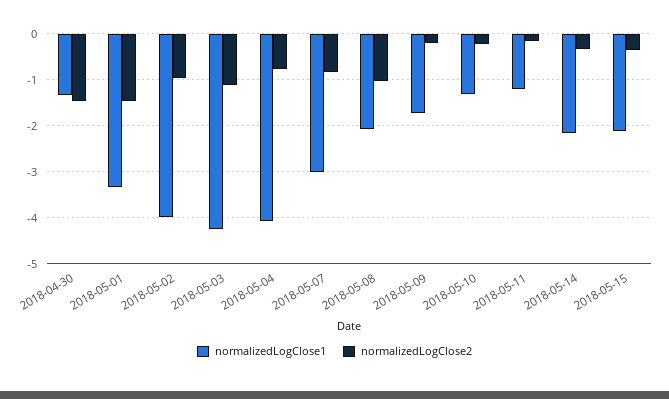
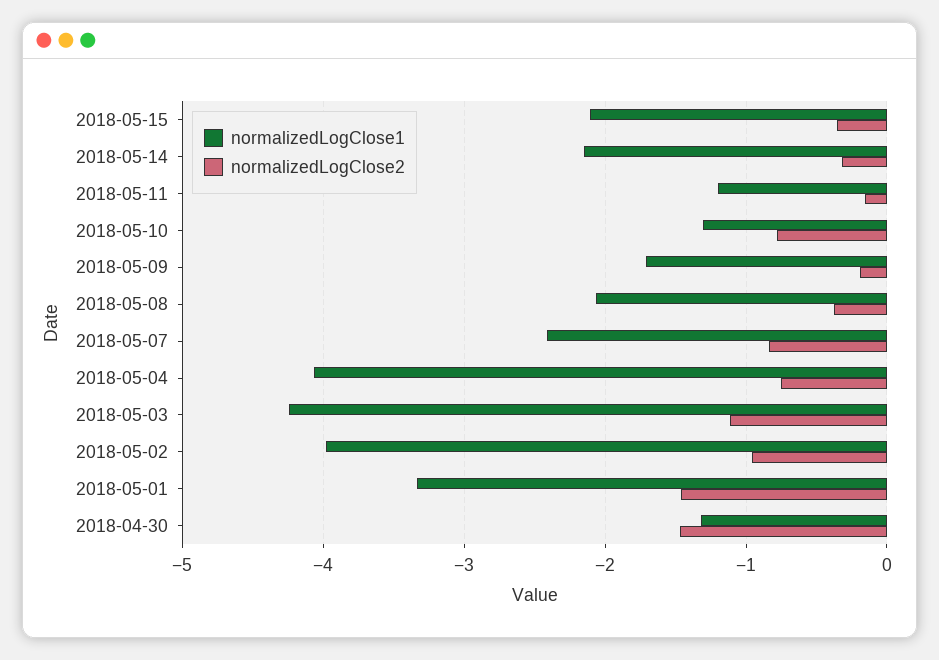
  {
    "normalizedLogClose1": {
      "2018-04-30": -1.3,
      "2018-05-01": -3.3,
      "2018-05-02": -4,
      "2018-05-03": -4.2,
      "2018-05-04": -4.1,
-     "2018-05-07": -3,
+     "2018-05-07": -2.4,
      "2018-05-08": -2.1,
      "2018-05-09": -1.7,
      "2018-05-10": -1.3,
      "2018-05-11": -1.2,
      "2018-05-14": -2.2,
      "2018-05-15": -2.1
    },
    "normalizedLogClose2": {
      "2018-04-30": -1.5,
      "2018-05-01": -1.5,
      "2018-05-02": -1,
      "2018-05-03": -1.1,
      "2018-05-04": -0.8,
      "2018-05-07": -0.8,
-     "2018-05-08": -1,
+     "2018-05-08": -0.4,
      "2018-05-09": -0.2,
-     "2018-05-10": -0.2,
+     "2018-05-10": -0.8,
      "2018-05-11": -0.2,
      "2018-05-14": -0.3,
      "2018-05-15": -0.4
    }
  }

